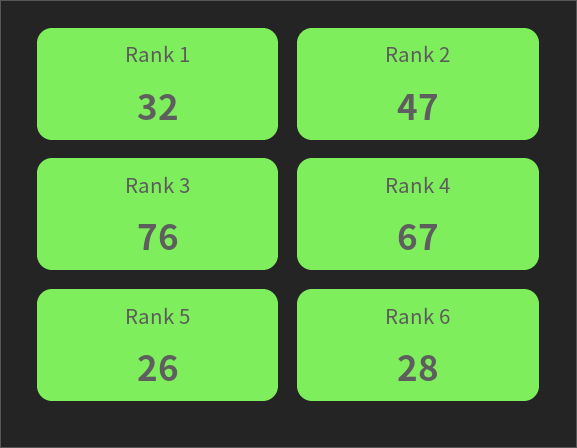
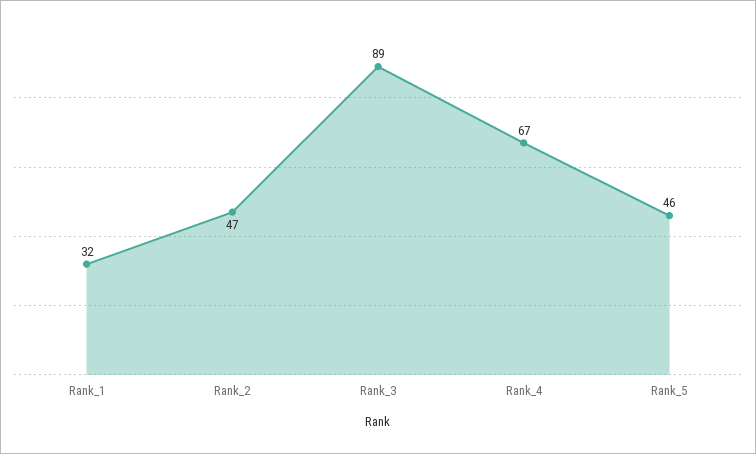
  {
    "Rank 1": 32,
    "Rank 2": 47,
-   "Rank 3": 76,
+   "Rank 3": 89,
    "Rank 4": 67,
-   "Rank 5": 26,
+   "Rank 5": 46
-   "Rank 6": 28
  }

